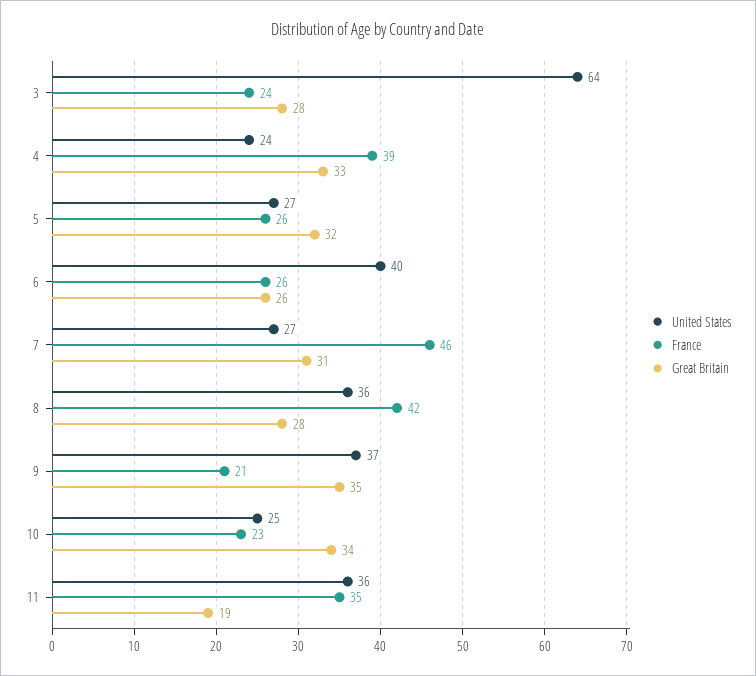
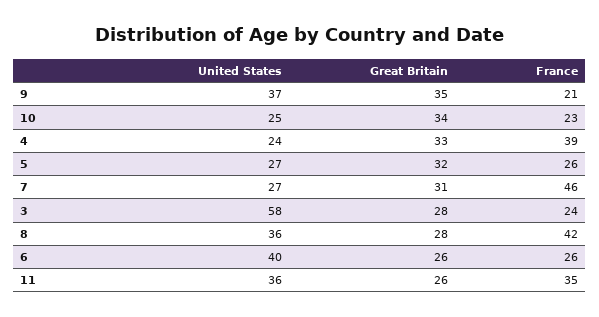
  {
    "United States": {
-     "3": 64,
+     "3": 58,
      "4": 24,
      "5": 27,
      "6": 40,
      "7": 27,
      "8": 36,
      "9": 37,
      "10": 25,
      "11": 36
    },
    "France": {
      "3": 24,
      "4": 39,
      "5": 26,
      "6": 26,
      "7": 46,
      "8": 42,
      "9": 21,
      "10": 23,
      "11": 35
    },
    "Great Britain": {
      "3": 28,
      "4": 33,
      "5": 32,
      "6": 26,
      "7": 31,
      "8": 28,
      "9": 35,
      "10": 34,
-     "11": 19
+     "11": 26
    }
  }

